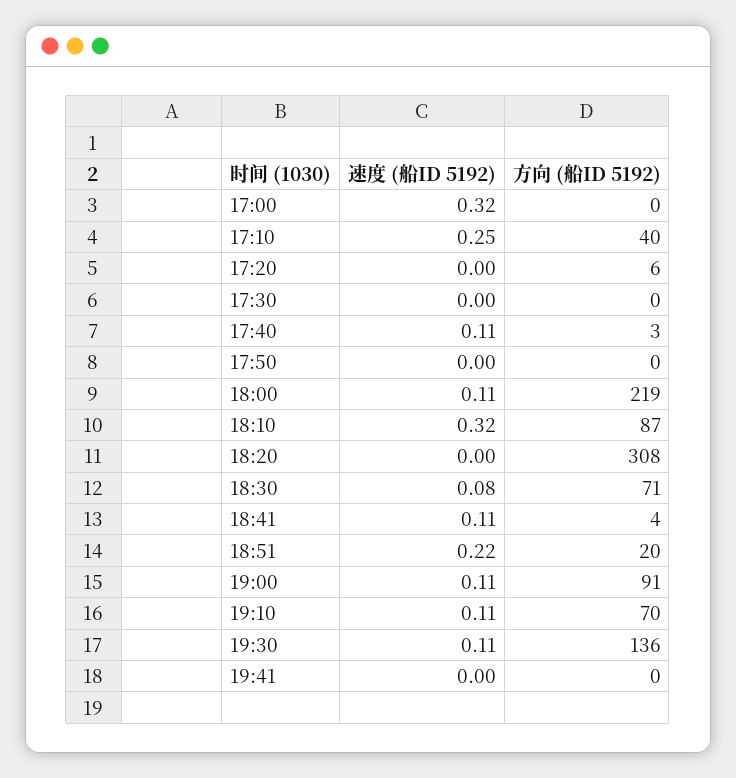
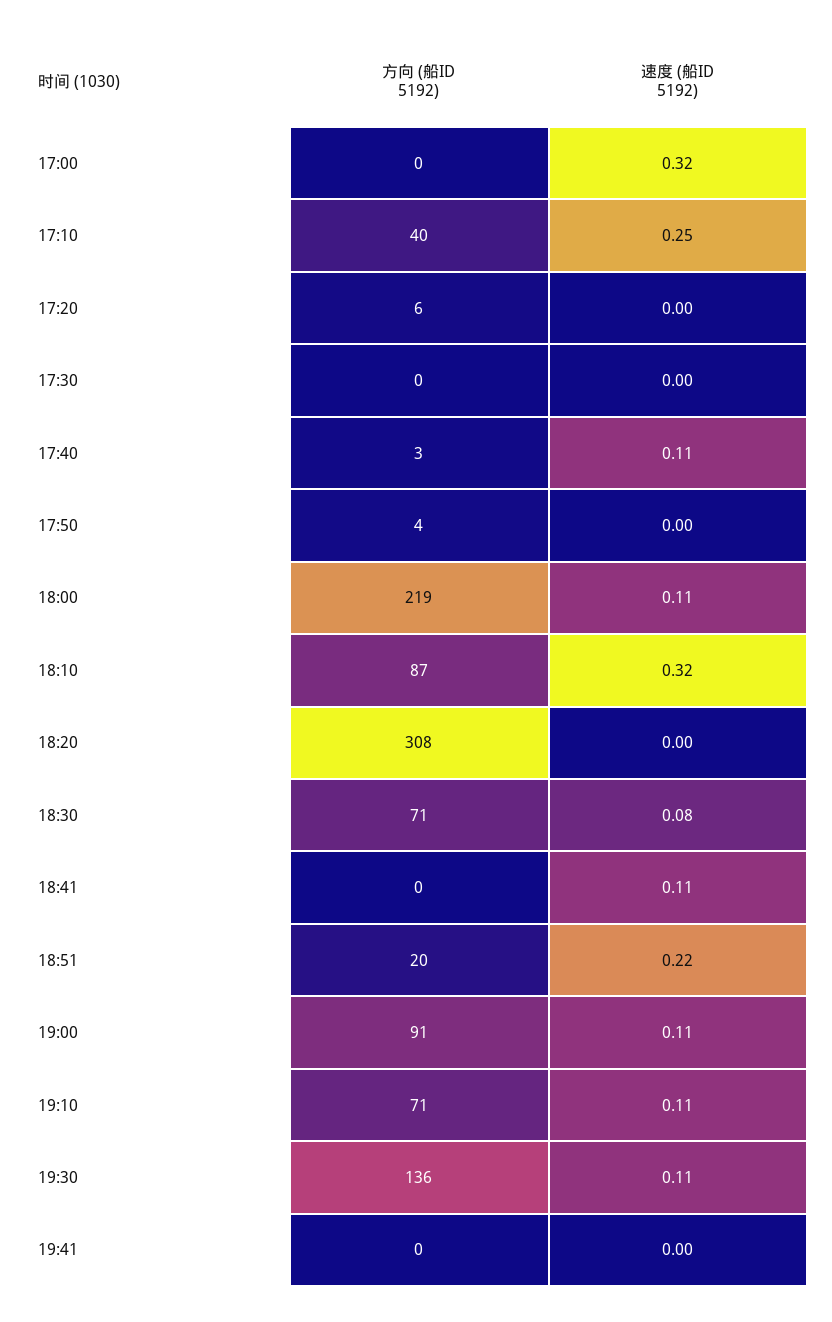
  {
    "速度 (船ID 5192)": {
      "17:00": 0.32,
      "17:10": 0.25,
      "17:20": 0,
      "17:30": 0,
      "17:40": 0.11,
      "17:50": 0,
      "18:00": 0.11,
      "18:10": 0.32,
      "18:20": 0,
      "18:30": 0.08,
      "18:41": 0.11,
      "18:51": 0.22,
      "19:00": 0.11,
      "19:10": 0.11,
      "19:30": 0.11,
      "19:41": 0
    },
    "方向 (船ID 5192)": {
      "17:00": 0,
      "17:10": 40,
      "17:20": 6,
      "17:30": 0,
      "17:40": 3,
-     "17:50": 0,
+     "17:50": 4,
      "18:00": 219,
      "18:10": 87,
      "18:20": 308,
      "18:30": 71,
-     "18:41": 4,
+     "18:41": 0,
      "18:51": 20,
      "19:00": 91,
-     "19:10": 70,
+     "19:10": 71,
      "19:30": 136,
      "19:41": 0
    }
  }

